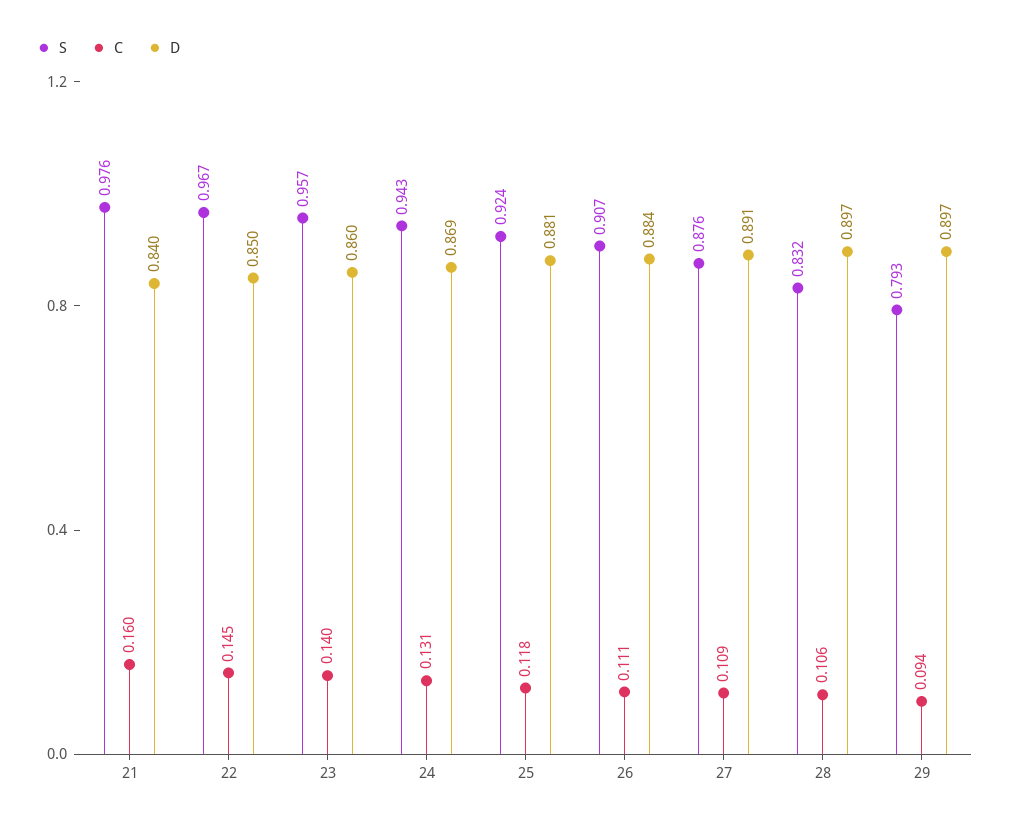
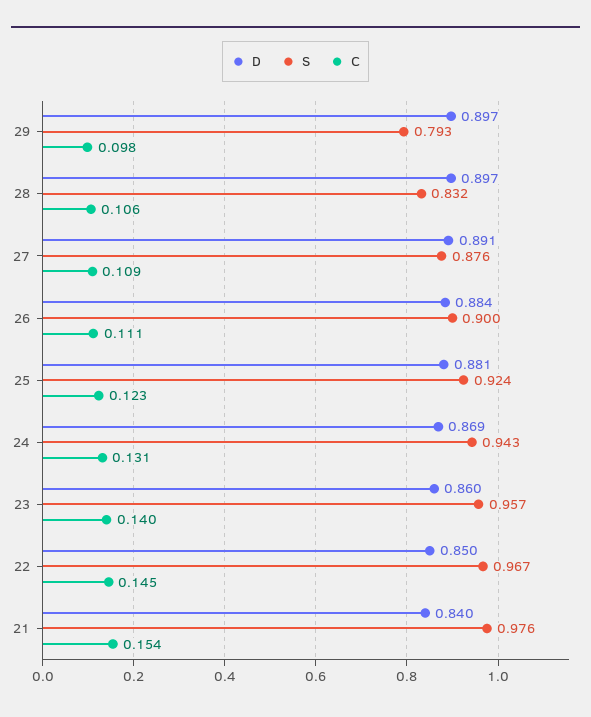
  {
    "S": {
      "21": 0.976,
      "22": 0.967,
      "23": 0.957,
      "24": 0.943,
      "25": 0.924,
-     "26": 0.907,
+     "26": 0.9,
      "27": 0.876,
      "28": 0.832,
      "29": 0.793
    },
    "C": {
-     "21": 0.16,
+     "21": 0.154,
      "22": 0.145,
      "23": 0.14,
      "24": 0.131,
-     "25": 0.118,
+     "25": 0.123,
      "26": 0.111,
      "27": 0.109,
      "28": 0.106,
-     "29": 0.094
+     "29": 0.098
    },
    "D": {
      "21": 0.84,
      "22": 0.85,
      "23": 0.86,
      "24": 0.869,
      "25": 0.881,
      "26": 0.884,
      "27": 0.891,
      "28": 0.897,
      "29": 0.897
    }
  }

